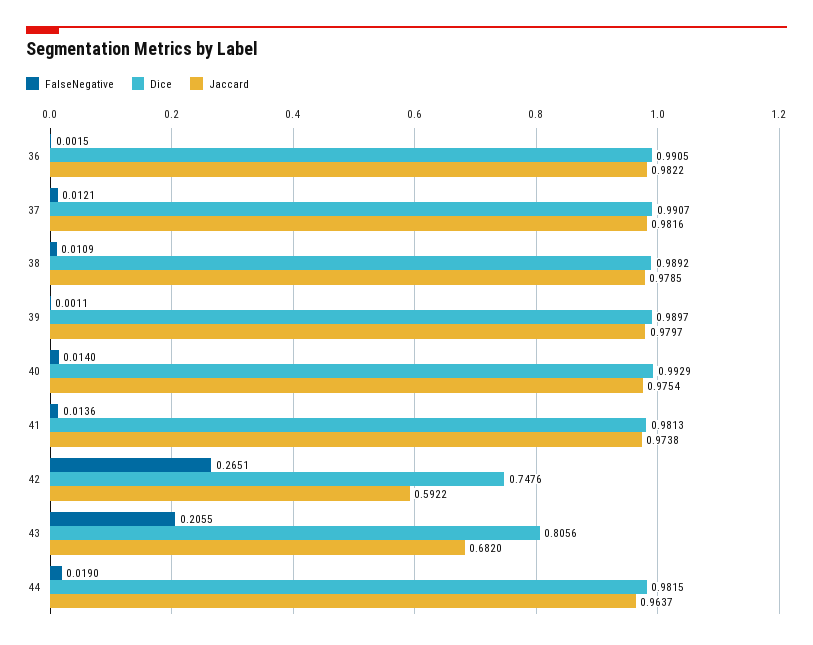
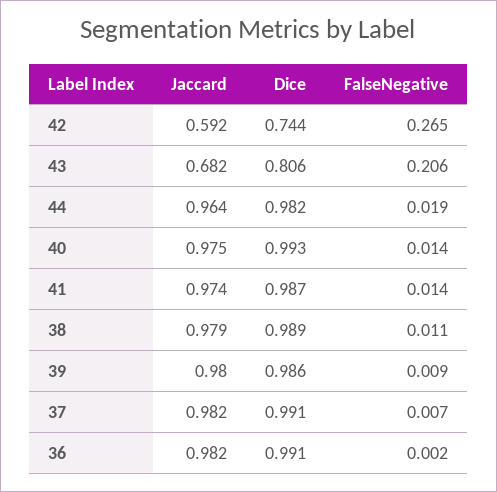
  {
    "FalseNegative": {
      "36": 0.0015,
-     "37": 0.0121,
+     "37": 0.007,
      "38": 0.0109,
-     "39": 0.0011,
+     "39": 0.009,
      "40": 0.014,
      "41": 0.0136,
      "42": 0.2651,
      "43": 0.2055,
      "44": 0.019
    },
    "Dice": {
      "36": 0.9905,
      "37": 0.9907,
      "38": 0.9892,
-     "39": 0.9897,
+     "39": 0.986,
      "40": 0.9929,
-     "41": 0.9813,
+     "41": 0.987,
-     "42": 0.7476,
+     "42": 0.744,
      "43": 0.8056,
      "44": 0.9815
    },
    "Jaccard": {
      "36": 0.9822,
      "37": 0.9816,
      "38": 0.9785,
      "39": 0.9797,
      "40": 0.9754,
      "41": 0.9738,
      "42": 0.5922,
      "43": 0.682,
      "44": 0.9637
    }
  }

